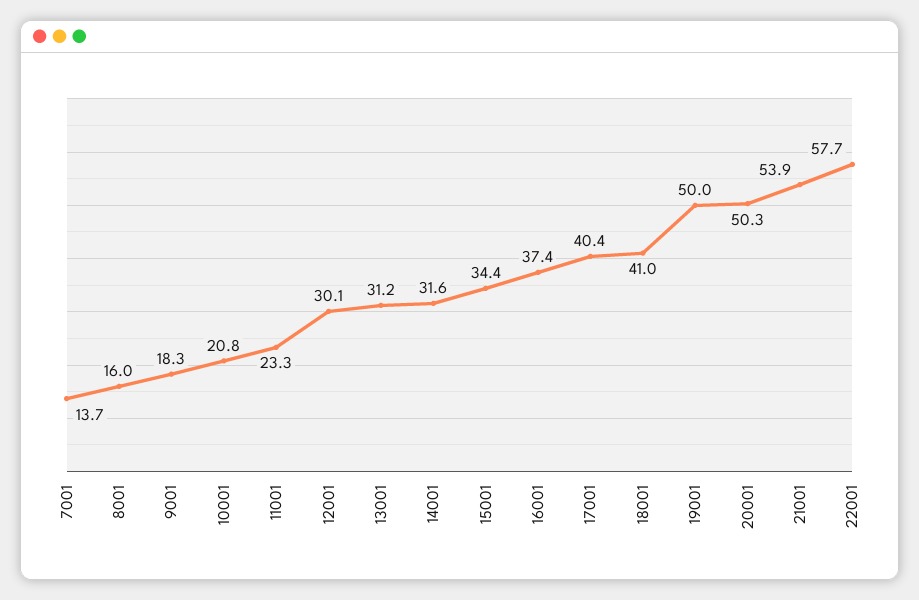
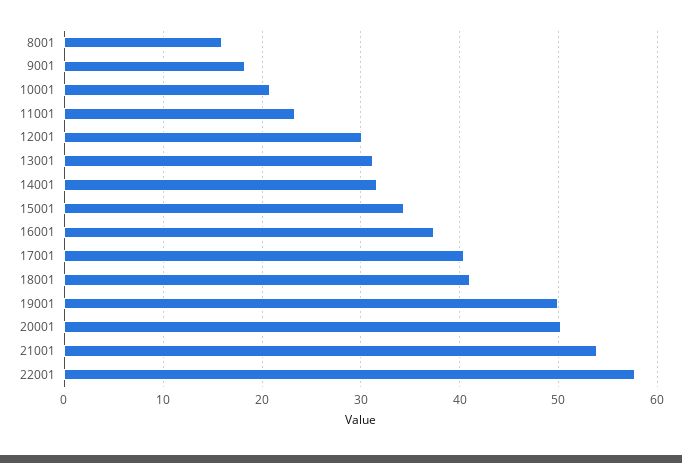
  {
-   "7001": 13.7,
    "8001": 16,
    "9001": 18.3,
    "10001": 20.8,
    "11001": 23.3,
    "12001": 30.1,
    "13001": 31.2,
    "14001": 31.6,
    "15001": 34.4,
    "16001": 37.4,
    "17001": 40.4,
    "18001": 41,
    "19001": 50,
    "20001": 50.3,
    "21001": 53.9,
    "22001": 57.7
  }

